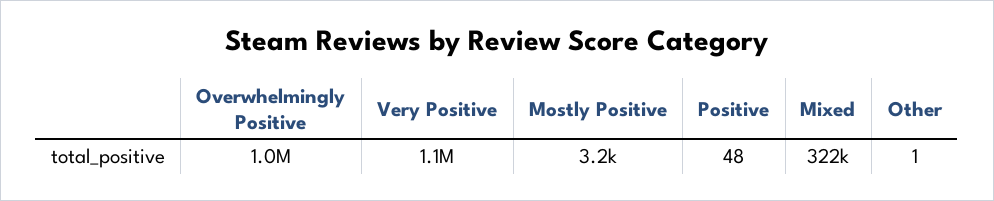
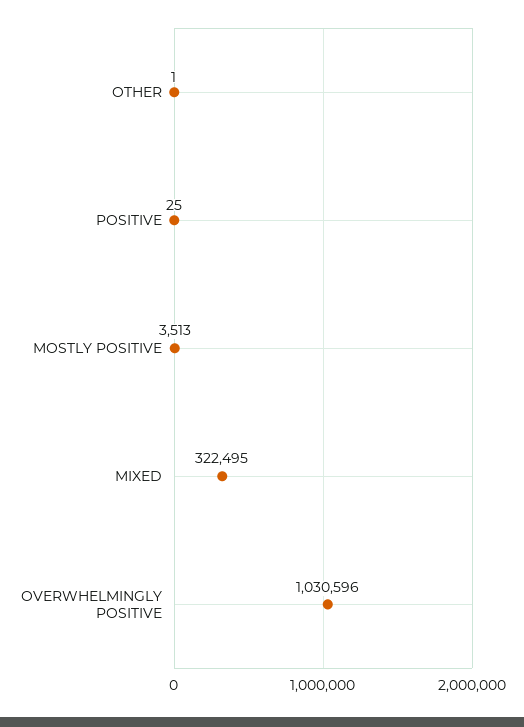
  {
    "Overwhelmingly Positive": 1030596,
-   "Very Positive": 1100000,
-   "Mostly Positive": 3200,
+   "Mostly Positive": 3513,
-   "Positive": 48,
+   "Positive": 25,
    "Mixed": 322495,
    "Other": 1
  }

